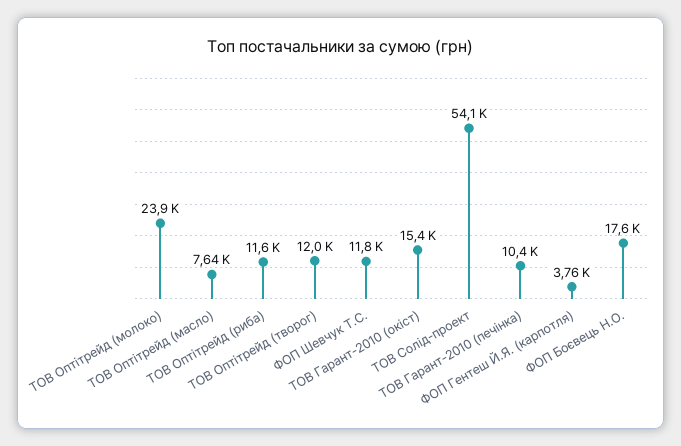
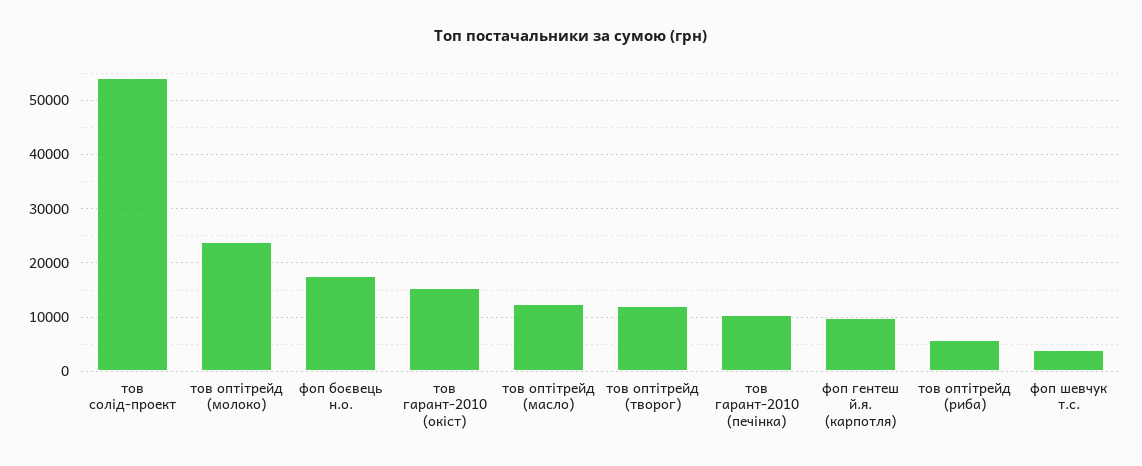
  {
    "ТОВ Оптітрейд (молоко)": 23900,
-   "ТОВ Оптітрейд (масло)": 7640,
+   "ТОВ Оптітрейд (масло)": 12000,
-   "ТОВ Оптітрейд (риба)": 11600,
+   "ТОВ Оптітрейд (риба)": 6000,
    "ТОВ Оптітрейд (творог)": 12000,
-   "ФОП Шевчук Т.С.": 11800,
+   "ФОП Шевчук Т.С.": 4000,
    "ТОВ Гарант-2010 (окіст)": 15400,
    "ТОВ Солід-проект": 54100,
    "ТОВ Гарант-2010 (печінка)": 10400,
-   "ФОП Гентеш Й.Я. (карпотля)": 3760,
+   "ФОП Гентеш Й.Я. (карпотля)": 10000,
    "ФОП Боєвець Н.О.": 17600
  }

